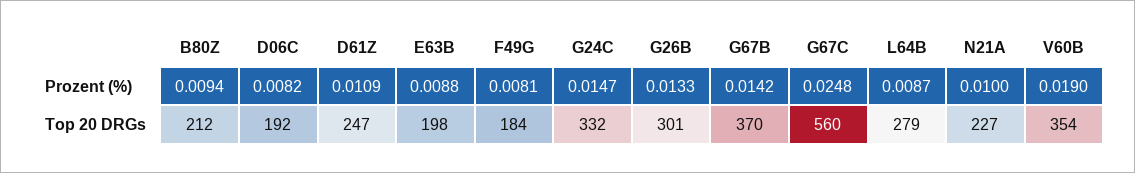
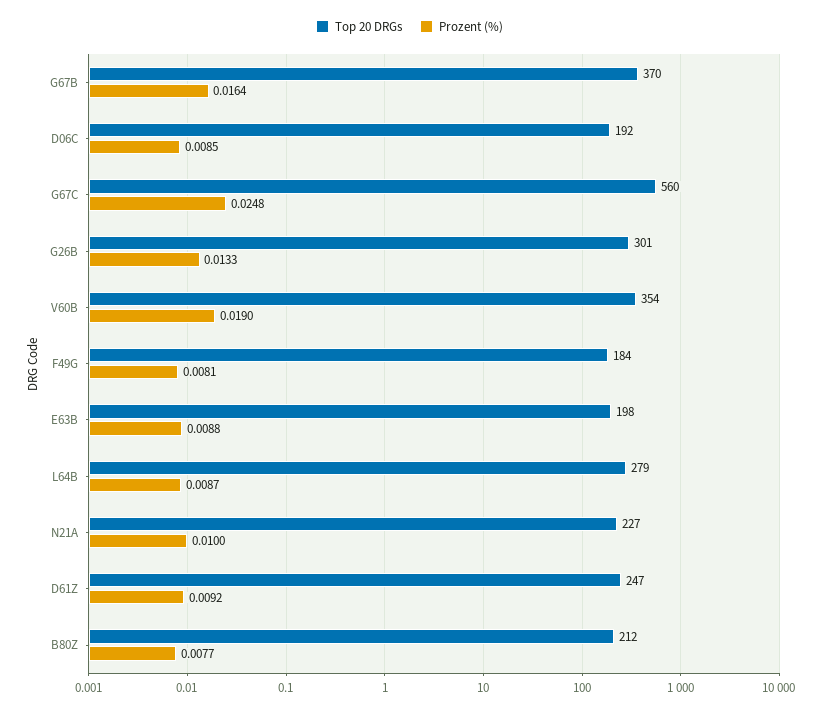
  {
    "Prozent (%)": {
-     "B80Z": 0.0094,
+     "B80Z": 0.0077,
-     "D06C": 0.0082,
+     "D06C": 0.0085,
-     "D61Z": 0.0109,
+     "D61Z": 0.0092,
      "E63B": 0.0088,
      "F49G": 0.0081,
-     "G24C": 0.0147,
      "G26B": 0.0133,
-     "G67B": 0.0142,
+     "G67B": 0.0164,
      "G67C": 0.0248,
      "L64B": 0.0087,
      "N21A": 0.01,
      "V60B": 0.019
    },
    "Top 20 DRGs": {
      "B80Z": 212,
      "D06C": 192,
      "D61Z": 247,
      "E63B": 198,
      "F49G": 184,
-     "G24C": 332,
      "G26B": 301,
      "G67B": 370,
      "G67C": 560,
      "L64B": 279,
      "N21A": 227,
      "V60B": 354
    }
  }

